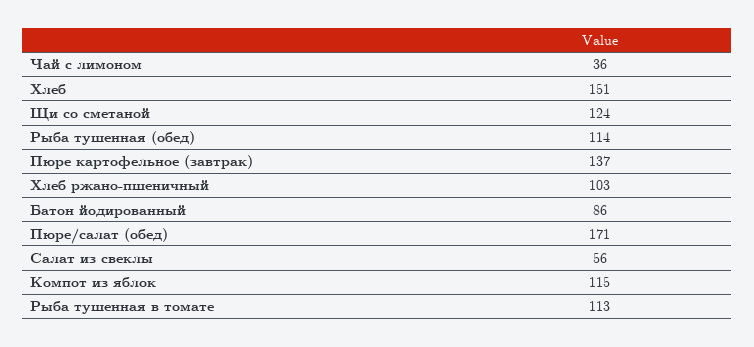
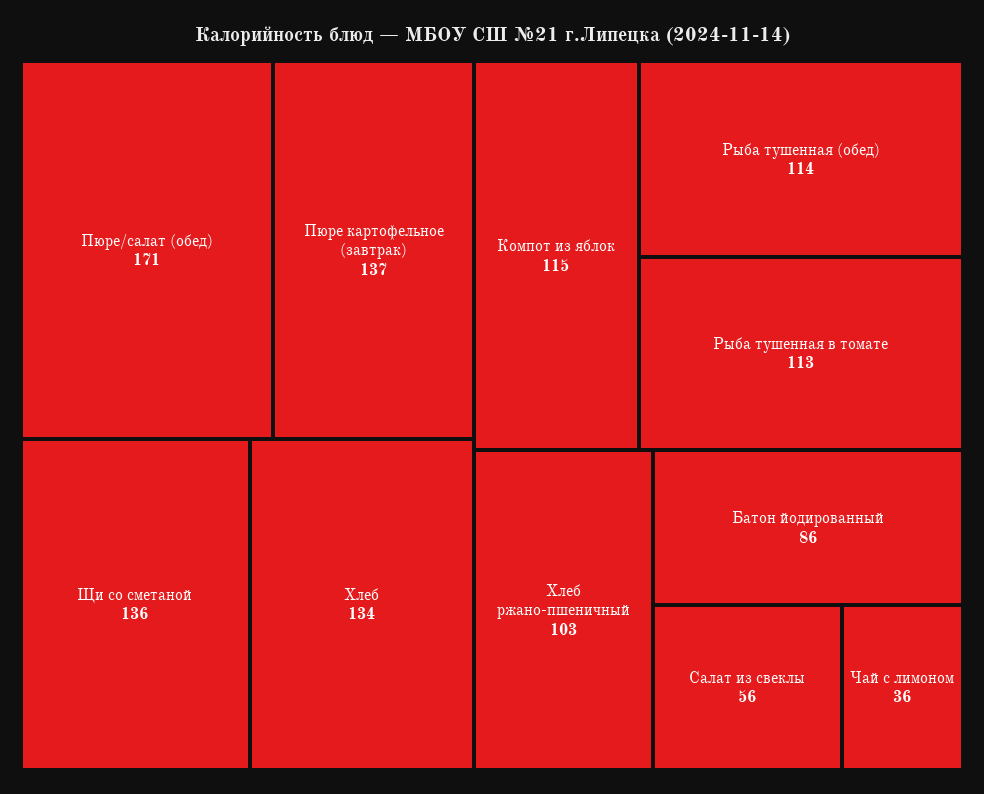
  {
    "Чай с лимоном": 36,
-   "Хлеб": 151,
+   "Хлеб": 134,
-   "Щи со сметаной": 124,
+   "Щи со сметаной": 136,
    "Рыба тушенная (обед)": 114,
    "Пюре картофельное (завтрак)": 137,
    "Хлеб ржано-пшеничный": 103,
    "Батон йодированный": 86,
    "Пюре/салат (обед)": 171,
    "Салат из свеклы": 56,
    "Компот из яблок": 115,
    "Рыба тушенная в томате": 113
  }

